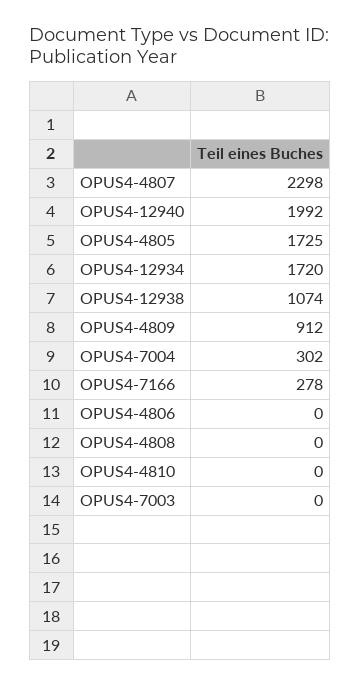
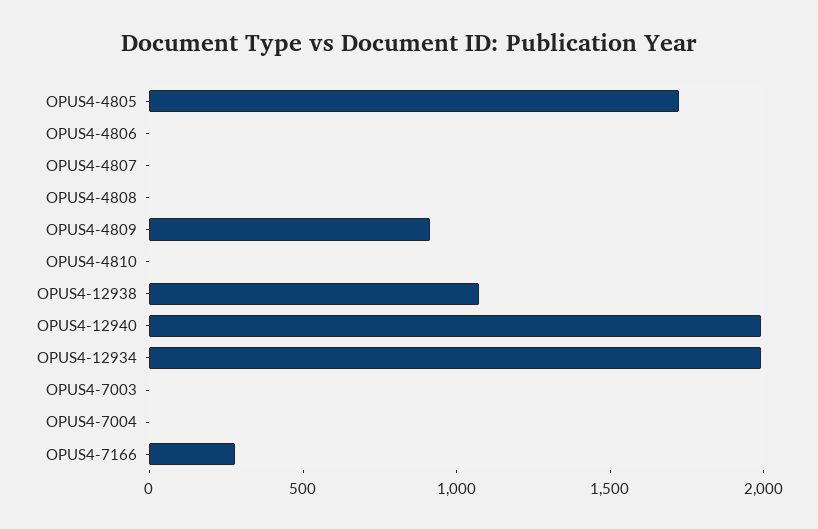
  {
-   "OPUS4-4807": 2298,
+   "OPUS4-4807": 0,
    "OPUS4-12940": 1992,
    "OPUS4-4805": 1725,
-   "OPUS4-12934": 1720,
+   "OPUS4-12934": 2000,
    "OPUS4-12938": 1074,
    "OPUS4-4809": 912,
-   "OPUS4-7004": 302,
+   "OPUS4-7004": 0,
    "OPUS4-7166": 278,
    "OPUS4-4806": 0,
    "OPUS4-4808": 0,
    "OPUS4-4810": 0,
    "OPUS4-7003": 0
  }

